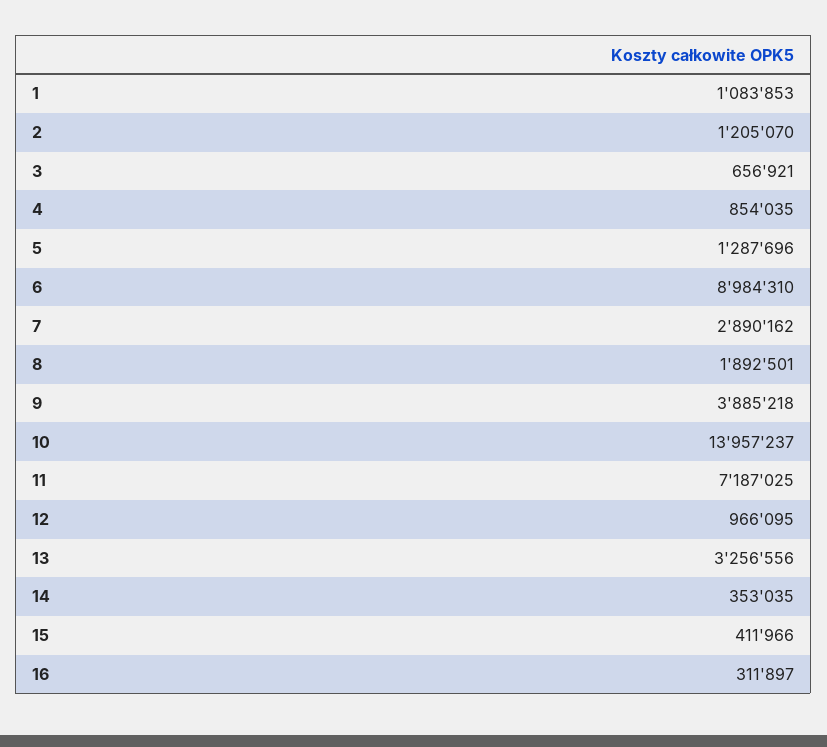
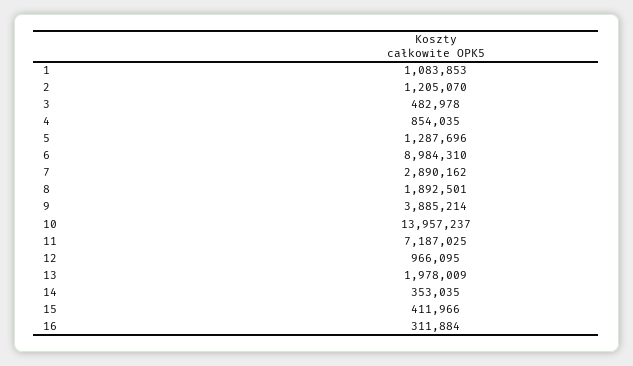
  {
    "1": 1083853,
    "2": 1205070,
-   "3": 656921,
+   "3": 482978,
    "4": 854035,
    "5": 1287696,
    "6": 8984310,
    "7": 2890162,
    "8": 1892501,
-   "9": 3885218,
+   "9": 3885214,
    "10": 13957237,
    "11": 7187025,
    "12": 966095,
-   "13": 3256556,
+   "13": 1978009,
    "14": 353035,
    "15": 411966,
-   "16": 311897
+   "16": 311884
  }

